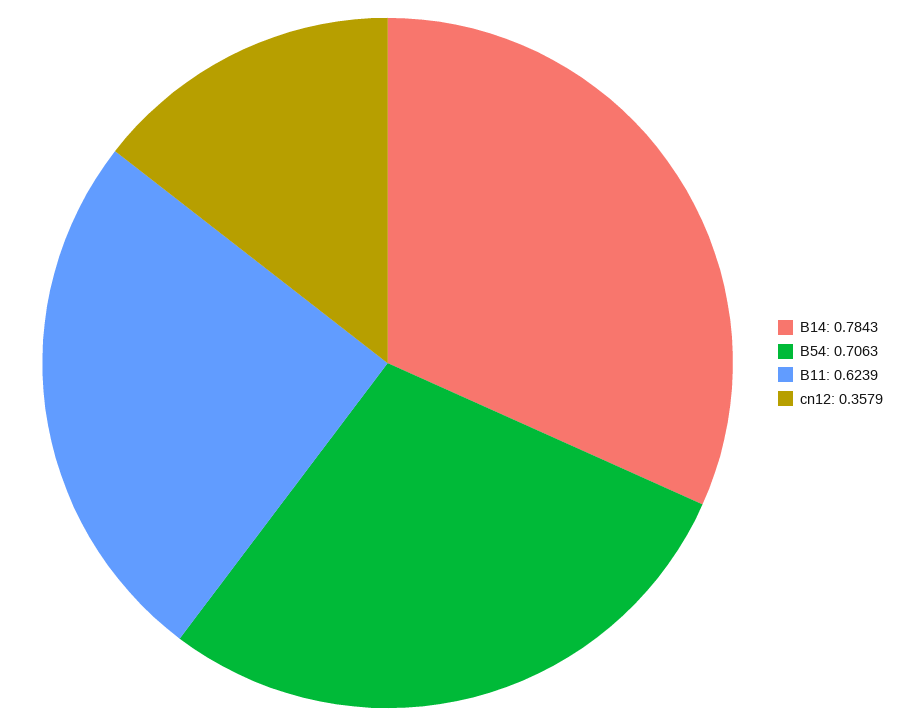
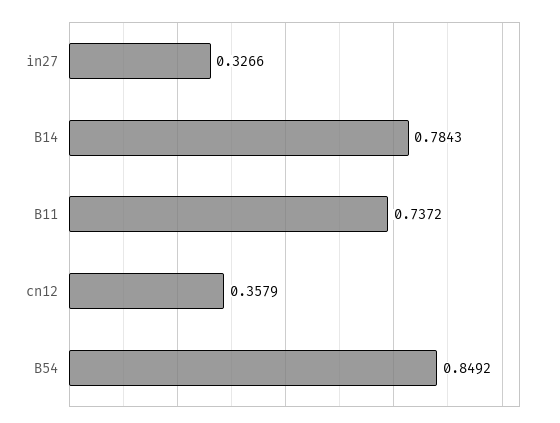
  {
    "B14": 0.7843,
-   "B54": 0.7063,
+   "B54": 0.8492,
-   "B11": 0.6239,
+   "B11": 0.7372,
-   "cn12": 0.3579
+   "cn12": 0.3579,
+   "in27": 0.3266
  }

